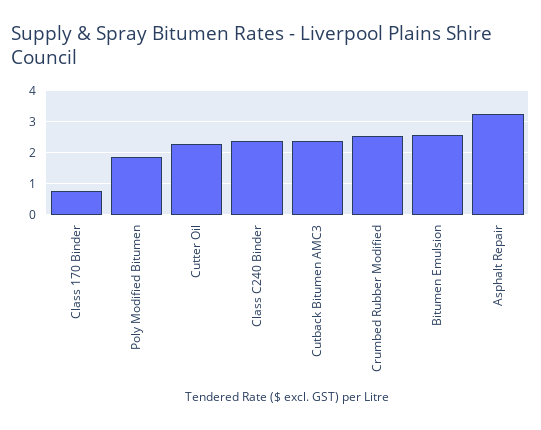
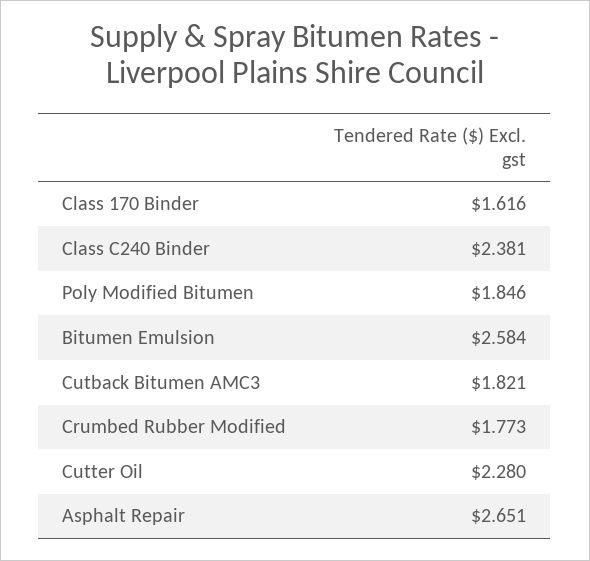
  {
-   "Class 170 Binder": 0.8,
+   "Class 170 Binder": 1.616,
    "Poly Modified Bitumen": 1.846,
    "Cutter Oil": 2.28,
    "Class C240 Binder": 2.381,
-   "Cutback Bitumen AMC3": 2.4,
+   "Cutback Bitumen AMC3": 1.821,
-   "Crumbed Rubber Modified": 2.6,
+   "Crumbed Rubber Modified": 1.773,
    "Bitumen Emulsion": 2.584,
-   "Asphalt Repair": 3.2
+   "Asphalt Repair": 2.651
  }

